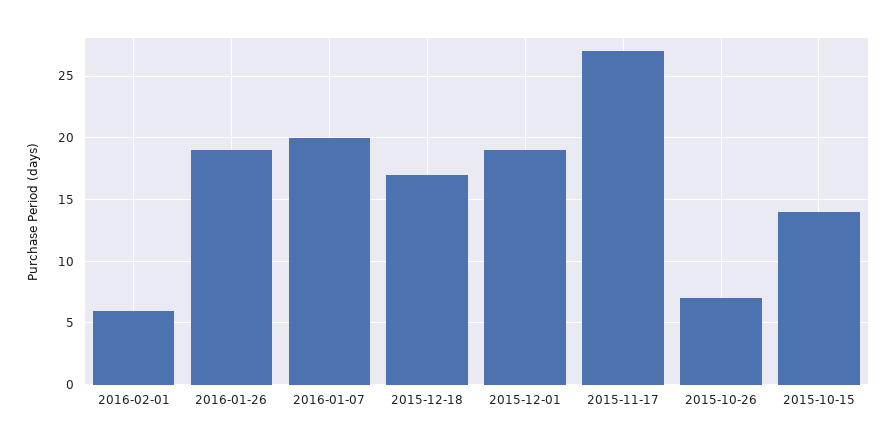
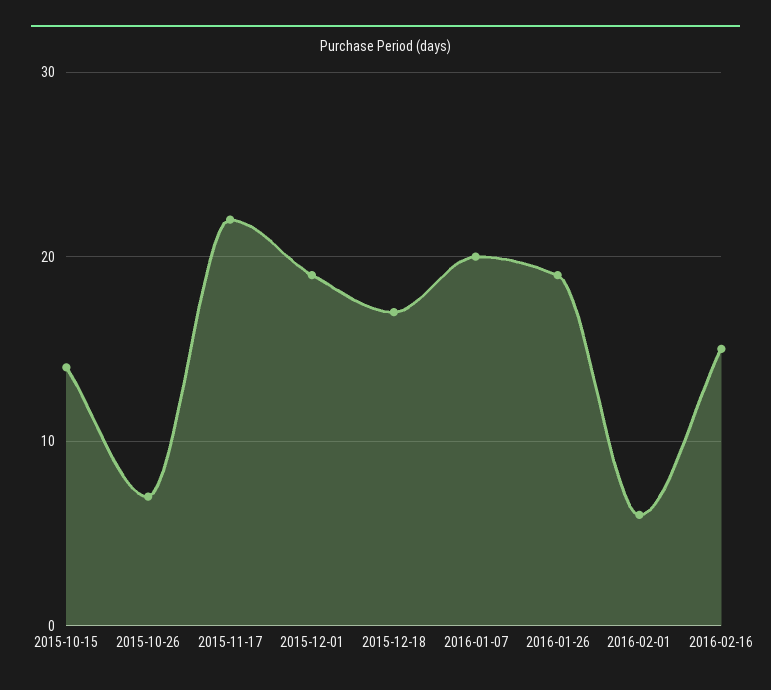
  {
    "2016-02-01": 6,
    "2016-01-26": 19,
    "2016-01-07": 20,
    "2015-12-18": 17,
    "2015-12-01": 19,
-   "2015-11-17": 27,
+   "2015-11-17": 22,
    "2015-10-26": 7,
-   "2015-10-15": 14
+   "2015-10-15": 14,
+   "2016-02-16": 15
  }

